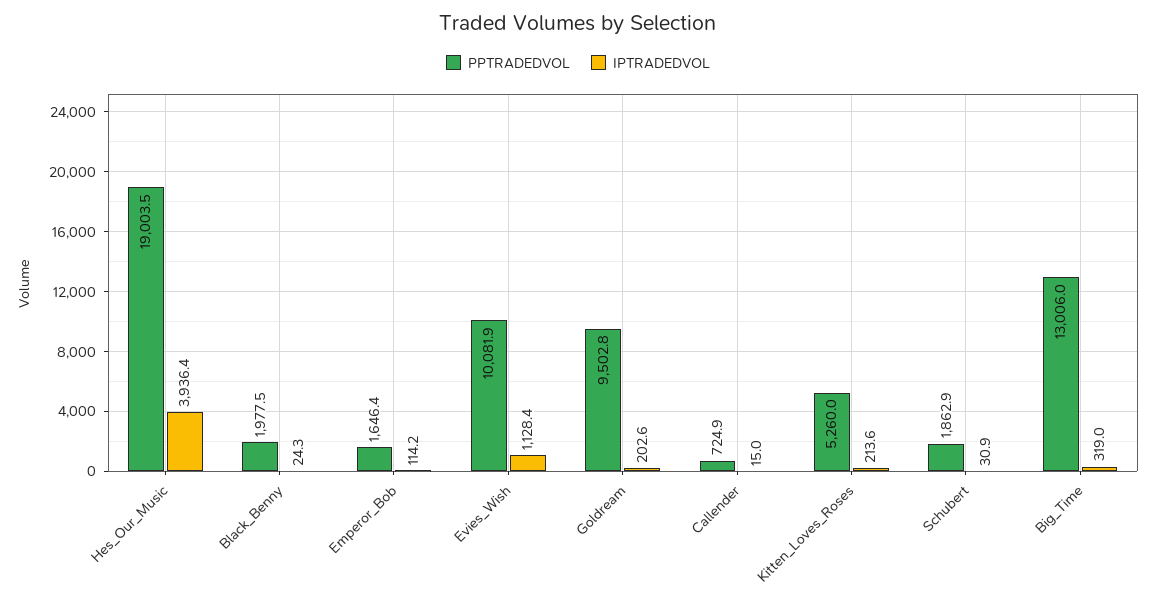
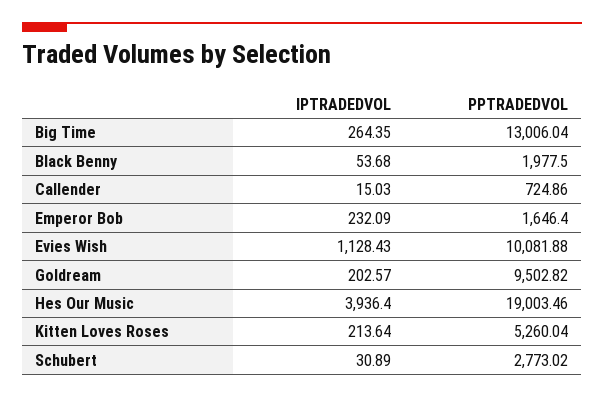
  {
    "PPTRADEDVOL": {
      "Hes_Our_Music": 19003.46,
      "Black_Benny": 1977.5,
      "Emperor_Bob": 1646.4,
      "Evies_Wish": 10081.88,
      "Goldream": 9502.82,
      "Callender": 724.86,
      "Kitten_Loves_Roses": 5260.04,
-     "Schubert": 1862.9,
+     "Schubert": 2773.02,
      "Big_Time": 13006.04
    },
    "IPTRADEDVOL": {
      "Hes_Our_Music": 3936.4,
-     "Black_Benny": 24.3,
+     "Black_Benny": 53.68,
-     "Emperor_Bob": 114.2,
+     "Emperor_Bob": 232.09,
      "Evies_Wish": 1128.43,
      "Goldream": 202.57,
      "Callender": 15.03,
      "Kitten_Loves_Roses": 213.64,
      "Schubert": 30.89,
-     "Big_Time": 319
+     "Big_Time": 264.35
    }
  }

